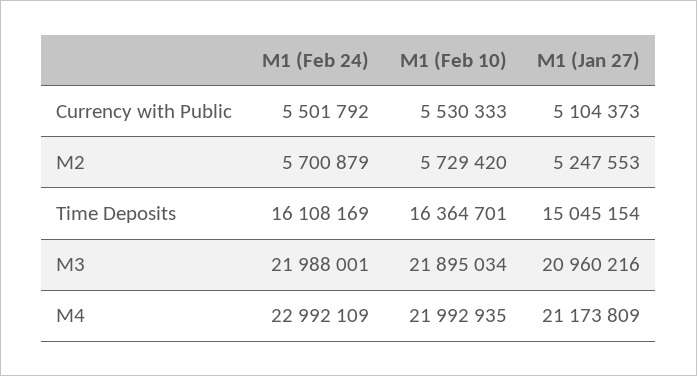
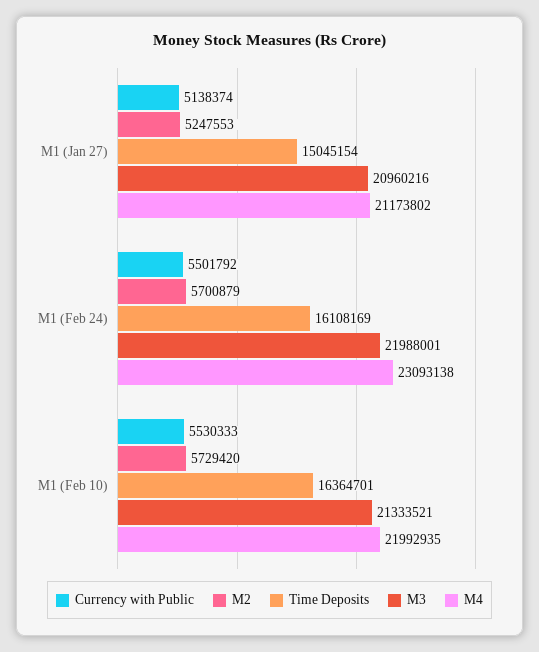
  {
    "Currency with Public": {
      "M1 (Feb 24)": 5501792,
      "M1 (Feb 10)": 5530333,
-     "M1 (Jan 27)": 5104373
+     "M1 (Jan 27)": 5138374
    },
    "M2": {
      "M1 (Feb 24)": 5700879,
      "M1 (Feb 10)": 5729420,
      "M1 (Jan 27)": 5247553
    },
    "Time Deposits": {
      "M1 (Feb 24)": 16108169,
      "M1 (Feb 10)": 16364701,
      "M1 (Jan 27)": 15045154
    },
    "M3": {
      "M1 (Feb 24)": 21988001,
-     "M1 (Feb 10)": 21895034,
+     "M1 (Feb 10)": 21333521,
      "M1 (Jan 27)": 20960216
    },
    "M4": {
-     "M1 (Feb 24)": 22992109,
+     "M1 (Feb 24)": 23093138,
      "M1 (Feb 10)": 21992935,
-     "M1 (Jan 27)": 21173809
+     "M1 (Jan 27)": 21173802
    }
  }

